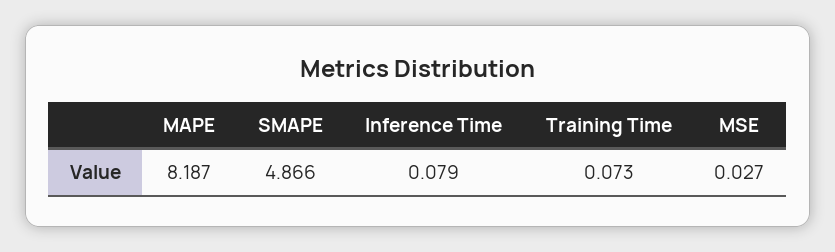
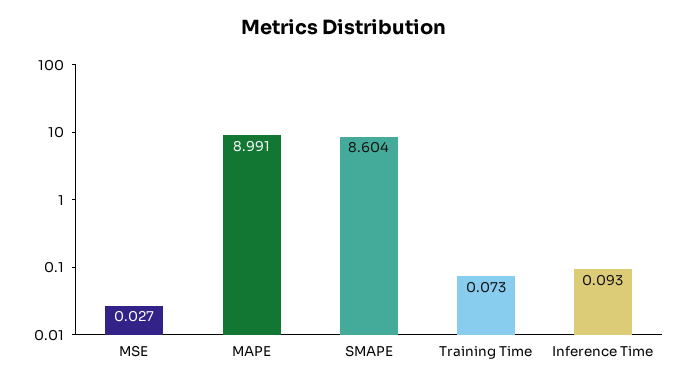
  {
-   "MAPE": 8.187,
+   "MAPE": 8.991,
-   "SMAPE": 4.866,
+   "SMAPE": 8.604,
-   "Inference Time": 0.079,
+   "Inference Time": 0.093,
    "Training Time": 0.073,
    "MSE": 0.027
  }

